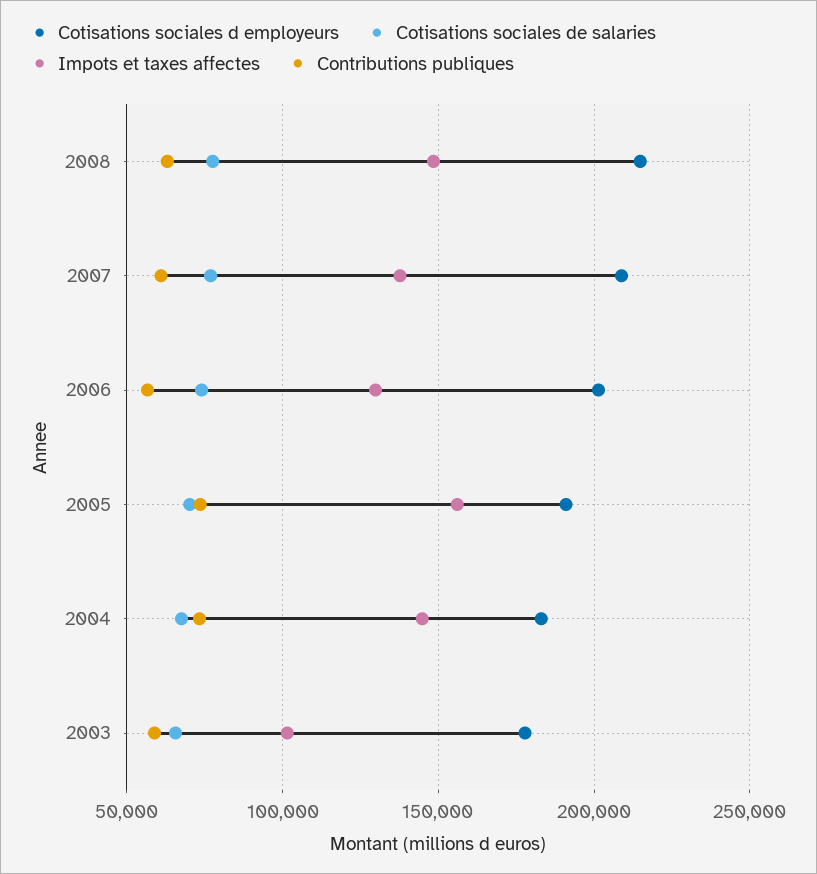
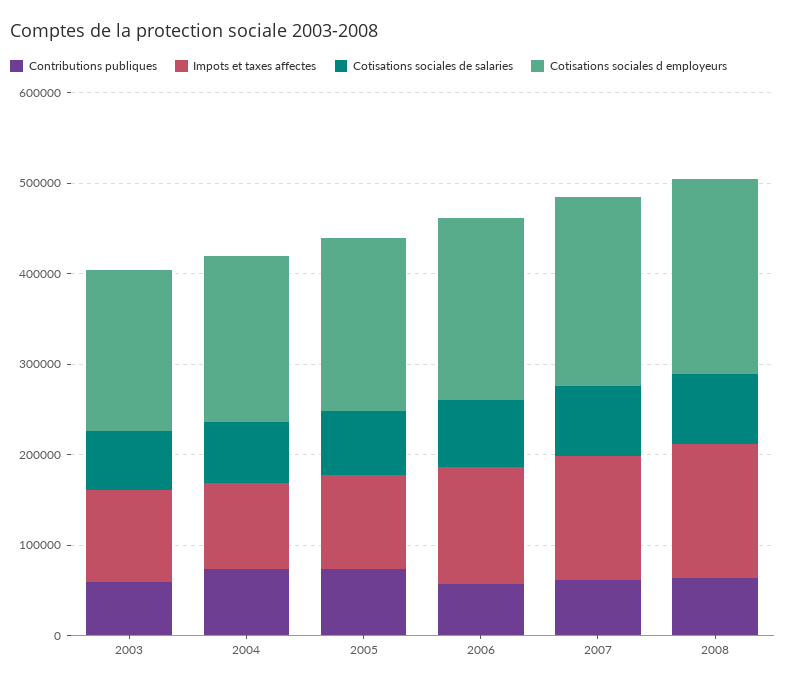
  {
    "Cotisations sociales d employeurs": {
      "2008": 215000,
      "2007": 210000,
      "2006": 200000,
      "2005": 190000,
      "2004": 185000,
      "2003": 180000
    },
    "Cotisations sociales de salaries": {
      "2008": 80000,
      "2007": 75000,
      "2006": 75000,
      "2005": 70000,
      "2004": 70000,
      "2003": 65000
    },
    "Impots et taxes affectes": {
      "2008": 150000,
      "2007": 140000,
      "2006": 130000,
-     "2005": 155000,
+     "2005": 100000,
-     "2004": 145000,
+     "2004": 100000,
      "2003": 100000
    },
    "Contributions publiques": {
      "2008": 65000,
      "2007": 60000,
      "2006": 55000,
      "2005": 75000,
      "2004": 75000,
      "2003": 60000
    }
  }

